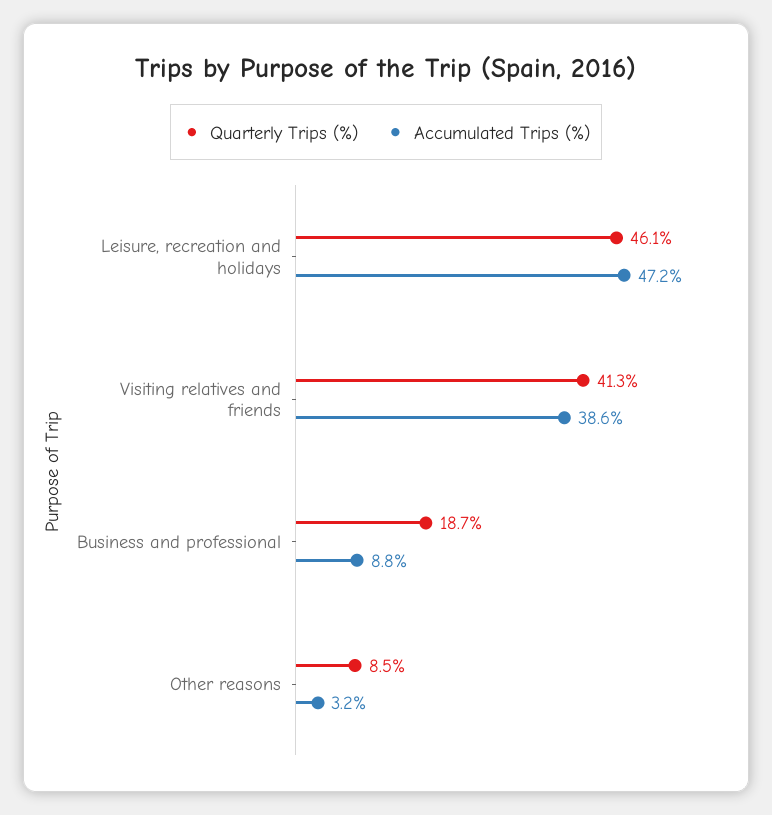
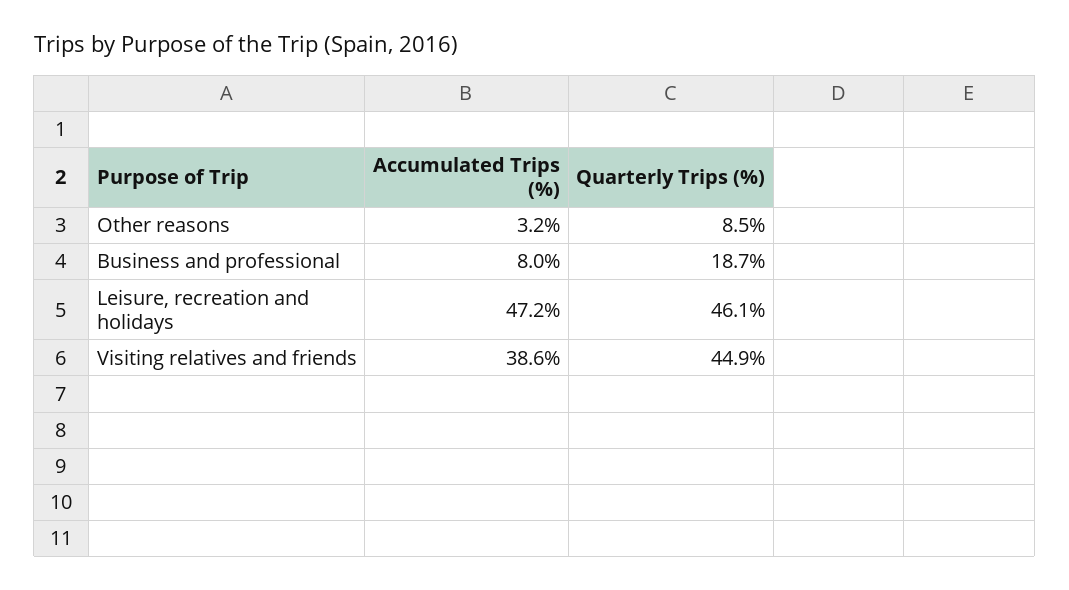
  {
    "Quarterly Trips (%)": {
      "Leisure, recreation and holidays": 46.1,
-     "Visiting relatives and friends": 41.3,
+     "Visiting relatives and friends": 44.9,
      "Business and professional": 18.7,
      "Other reasons": 8.5
    },
    "Accumulated Trips (%)": {
      "Leisure, recreation and holidays": 47.2,
      "Visiting relatives and friends": 38.6,
-     "Business and professional": 8.8,
+     "Business and professional": 8,
      "Other reasons": 3.2
    }
  }

